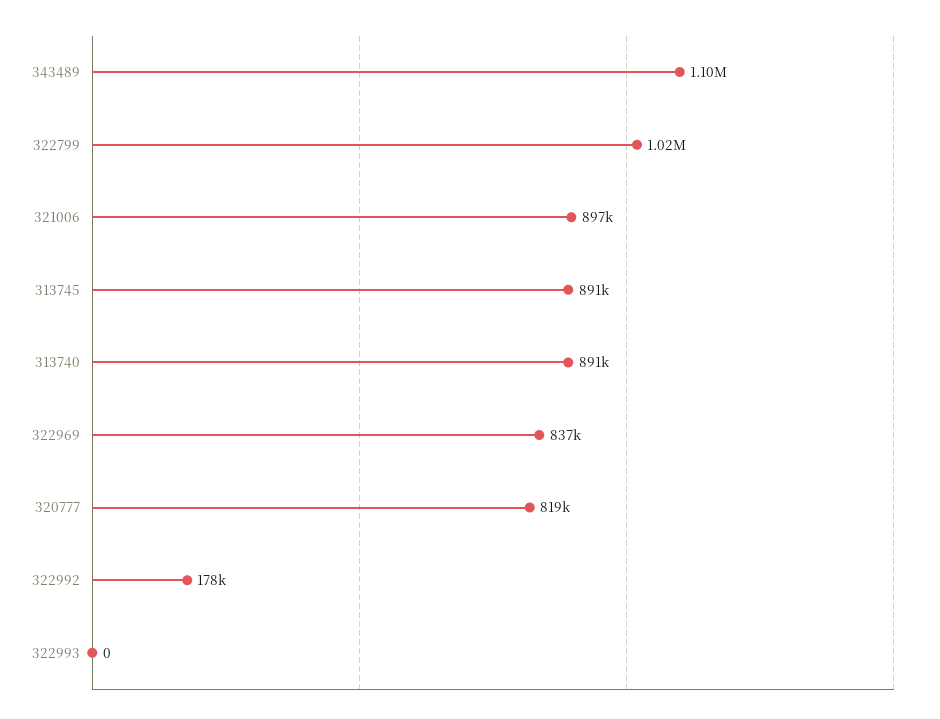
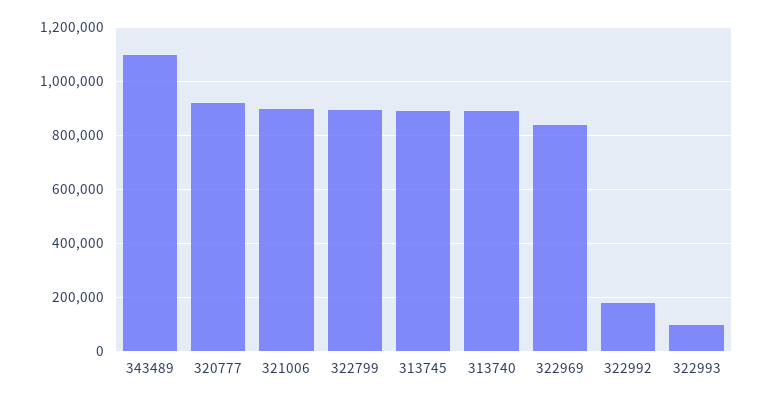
  {
    "343489": 1100000,
-   "322799": 1020000,
+   "322799": 900000,
    "321006": 897000,
    "313745": 891000,
    "313740": 891000,
    "322969": 837000,
-   "320777": 819000,
+   "320777": 925000,
    "322992": 178000,
-   "322993": 0
+   "322993": 100000
  }

